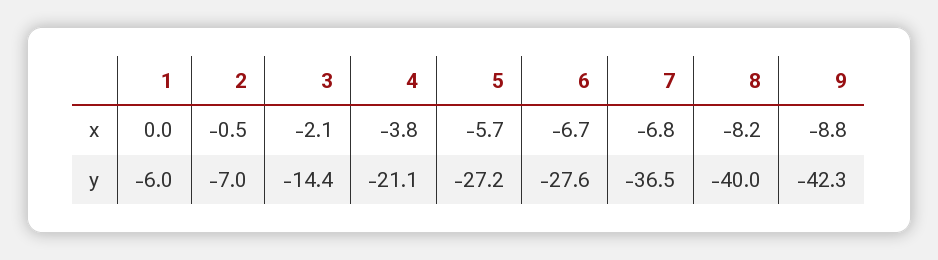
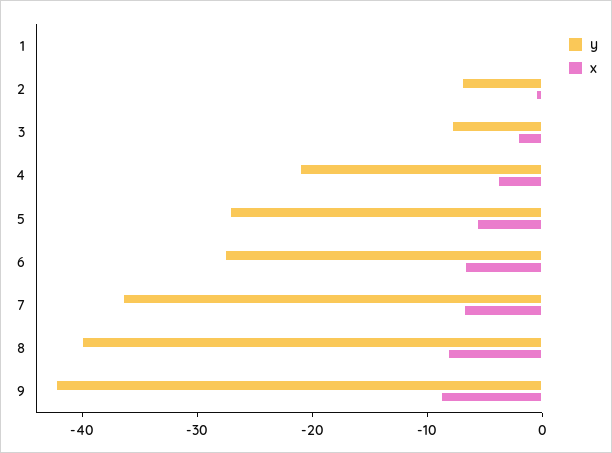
  {
    "x": {
      "1": 0,
      "2": -0.5,
      "3": -2.1,
      "4": -3.8,
      "5": -5.7,
      "6": -6.7,
      "7": -6.8,
      "8": -8.2,
      "9": -8.8
    },
    "y": {
-     "1": -6,
+     "1": 0,
      "2": -7,
-     "3": -14.4,
+     "3": -8,
      "4": -21.1,
      "5": -27.2,
      "6": -27.6,
      "7": -36.5,
      "8": -40,
      "9": -42.3
    }
  }

